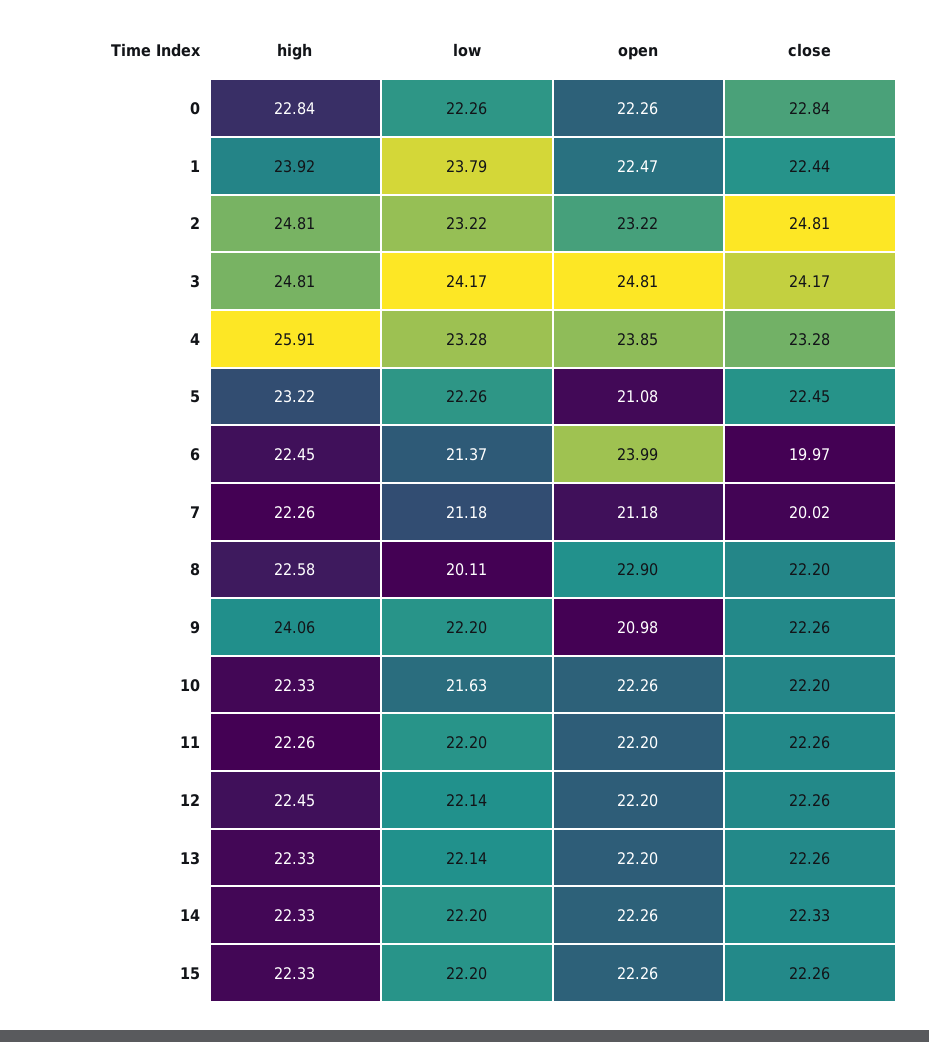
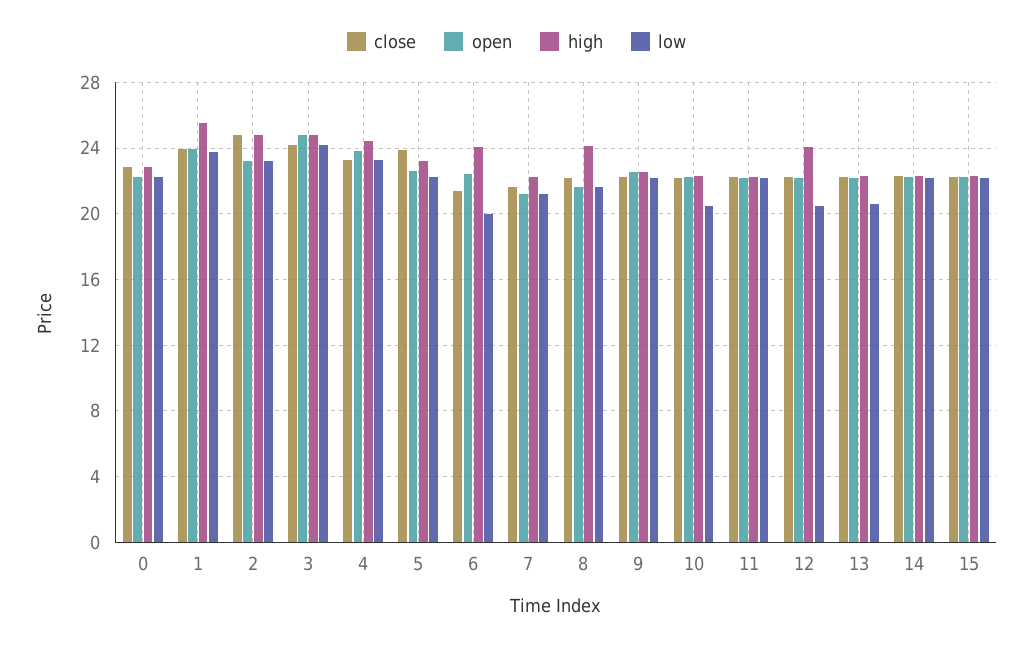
  {
    "high": {
      "0": 22.84,
-     "1": 23.92,
+     "1": 25.5,
      "2": 24.81,
      "3": 24.81,
-     "4": 25.91,
+     "4": 24.5,
      "5": 23.22,
-     "6": 22.45,
+     "6": 24,
      "7": 22.26,
-     "8": 22.58,
+     "8": 24,
-     "9": 24.06,
+     "9": 22.5,
      "10": 22.33,
      "11": 22.26,
-     "12": 22.45,
+     "12": 24,
      "13": 22.33,
      "14": 22.33,
      "15": 22.33
    },
    "low": {
      "0": 22.26,
      "1": 23.79,
      "2": 23.22,
      "3": 24.17,
      "4": 23.28,
      "5": 22.26,
-     "6": 21.37,
+     "6": 20,
      "7": 21.18,
-     "8": 20.11,
+     "8": 21.5,
      "9": 22.2,
-     "10": 21.63,
+     "10": 20.5,
      "11": 22.2,
-     "12": 22.14,
+     "12": 20.5,
-     "13": 22.14,
+     "13": 20.5,
      "14": 22.2,
      "15": 22.2
    },
    "open": {
      "0": 22.26,
-     "1": 22.47,
+     "1": 24,
      "2": 23.22,
      "3": 24.81,
      "4": 23.85,
-     "5": 21.08,
+     "5": 22.5,
-     "6": 23.99,
+     "6": 22.5,
      "7": 21.18,
-     "8": 22.9,
+     "8": 21.5,
-     "9": 20.98,
+     "9": 22.5,
      "10": 22.26,
      "11": 22.2,
      "12": 22.2,
      "13": 22.2,
      "14": 22.26,
      "15": 22.26
    },
    "close": {
      "0": 22.84,
-     "1": 22.44,
+     "1": 24,
      "2": 24.81,
      "3": 24.17,
      "4": 23.28,
-     "5": 22.45,
+     "5": 24,
-     "6": 19.97,
+     "6": 21.5,
-     "7": 20.02,
+     "7": 21.5,
      "8": 22.2,
      "9": 22.26,
      "10": 22.2,
      "11": 22.26,
      "12": 22.26,
      "13": 22.26,
      "14": 22.33,
      "15": 22.26
    }
  }

